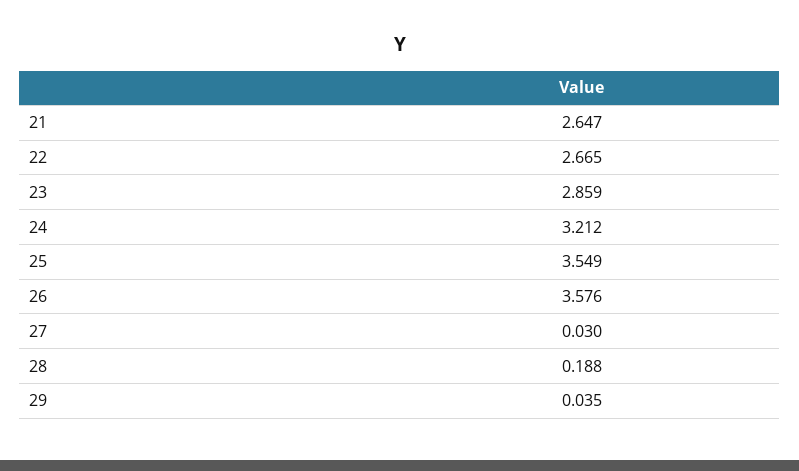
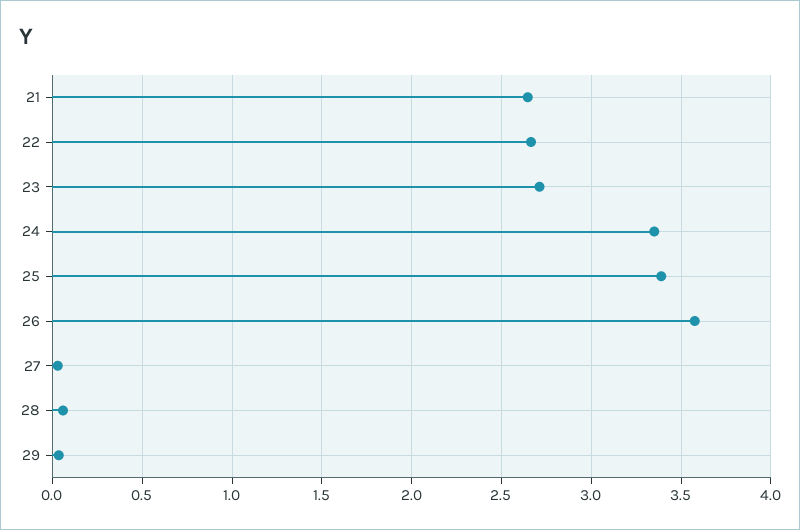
  {
    "21": 2.647,
    "22": 2.665,
-   "23": 2.859,
+   "23": 2.7,
-   "24": 3.212,
+   "24": 3.35,
-   "25": 3.549,
+   "25": 3.4,
    "26": 3.576,
    "27": 0.03,
-   "28": 0.188,
+   "28": 0.05,
    "29": 0.035
  }

